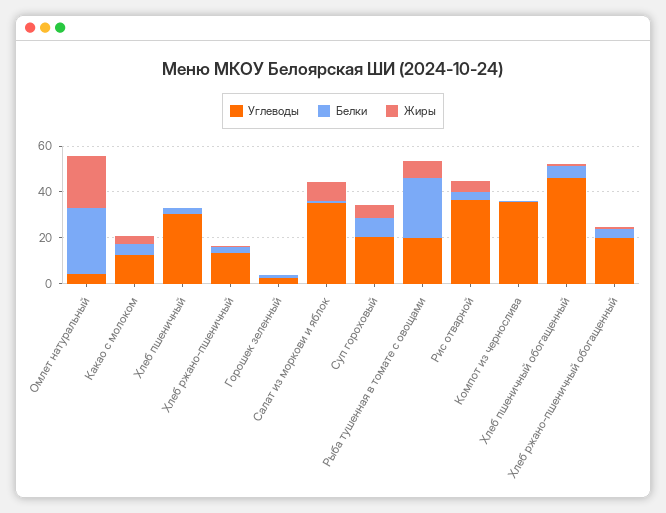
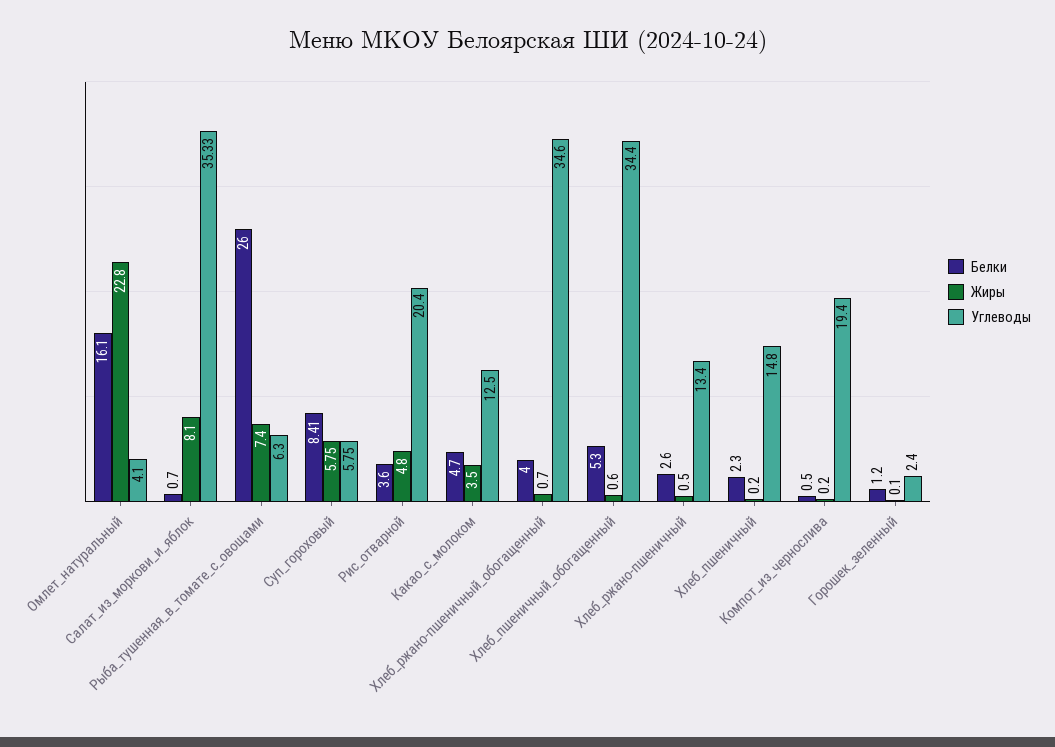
  {
    "Углеводы": {
      "Омлет натуральный": 4.1,
      "Какао с молоком": 12.5,
-     "Хлеб пшеничный": 30,
+     "Хлеб пшеничный": 14.8,
      "Хлеб ржано-пшеничный": 13.4,
      "Горошек зеленный": 2.4,
      "Салат из моркови и яблок": 35.33,
-     "Суп гороховый": 20,
+     "Суп гороховый": 5.75,
-     "Рыба тушенная в томате с овощами": 20,
+     "Рыба тушенная в томате с овощами": 6.3,
-     "Рис отварной": 35,
+     "Рис отварной": 20.4,
-     "Компот из чернослива": 35,
+     "Компот из чернослива": 19.4,
-     "Хлеб пшеничный обогащенный": 45,
+     "Хлеб пшеничный обогащенный": 34.4,
-     "Хлеб ржано-пшеничный обогащенный": 20
+     "Хлеб ржано-пшеничный обогащенный": 34.6
    },
    "Белки": {
-     "Омлет натуральный": 30,
+     "Омлет натуральный": 16.1,
      "Какао с молоком": 4.7,
      "Хлеб пшеничный": 2.3,
      "Хлеб ржано-пшеничный": 2.6,
      "Горошек зеленный": 1.2,
      "Салат из моркови и яблок": 0.7,
      "Суп гороховый": 8.41,
      "Рыба тушенная в томате с овощами": 26,
      "Рис отварной": 3.6,
      "Компот из чернослива": 0.5,
      "Хлеб пшеничный обогащенный": 5.3,
      "Хлеб ржано-пшеничный обогащенный": 4
    },
    "Жиры": {
      "Омлет натуральный": 22.8,
      "Какао с молоком": 3.5,
      "Хлеб пшеничный": 0.2,
      "Хлеб ржано-пшеничный": 0.5,
      "Горошек зеленный": 0.1,
      "Салат из моркови и яблок": 8.1,
      "Суп гороховый": 5.75,
      "Рыба тушенная в томате с овощами": 7.4,
      "Рис отварной": 4.8,
      "Компот из чернослива": 0.2,
      "Хлеб пшеничный обогащенный": 0.6,
      "Хлеб ржано-пшеничный обогащенный": 0.7
    }
  }

